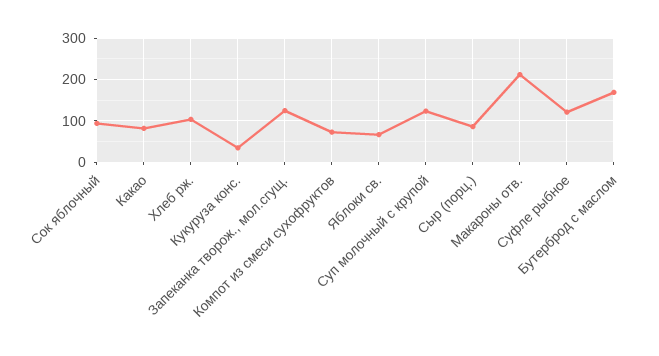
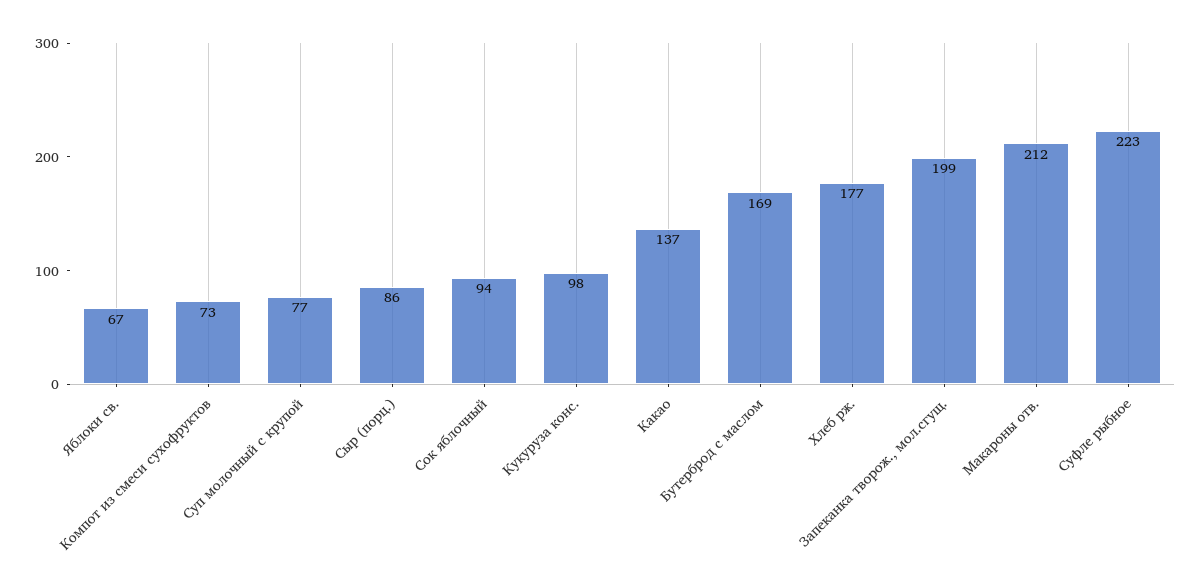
  {
    "Сок яблочный": 94,
-   "Какао": 80,
+   "Какао": 137,
-   "Хлеб рж.": 100,
+   "Хлеб рж.": 177,
-   "Кукуруза конс.": 40,
+   "Кукуруза конс.": 98,
-   "Запеканка творож., мол.сгущ.": 120,
+   "Запеканка творож., мол.сгущ.": 199,
    "Компот из смеси сухофруктов": 73,
    "Яблоки св.": 67,
-   "Суп молочный с крупой": 120,
+   "Суп молочный с крупой": 77,
    "Сыр (порц.)": 86,
    "Макароны отв.": 212,
-   "Суфле рыбное": 120,
+   "Суфле рыбное": 223,
    "Бутерброд с маслом": 169
  }

